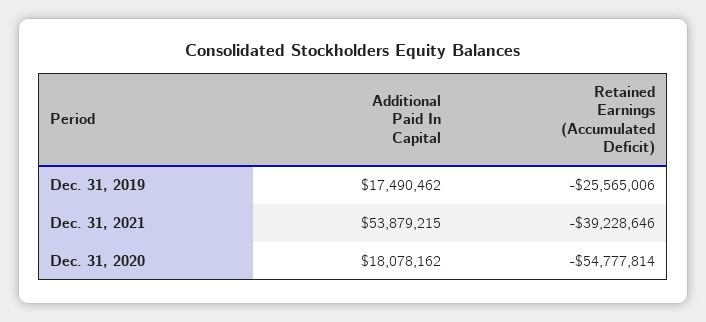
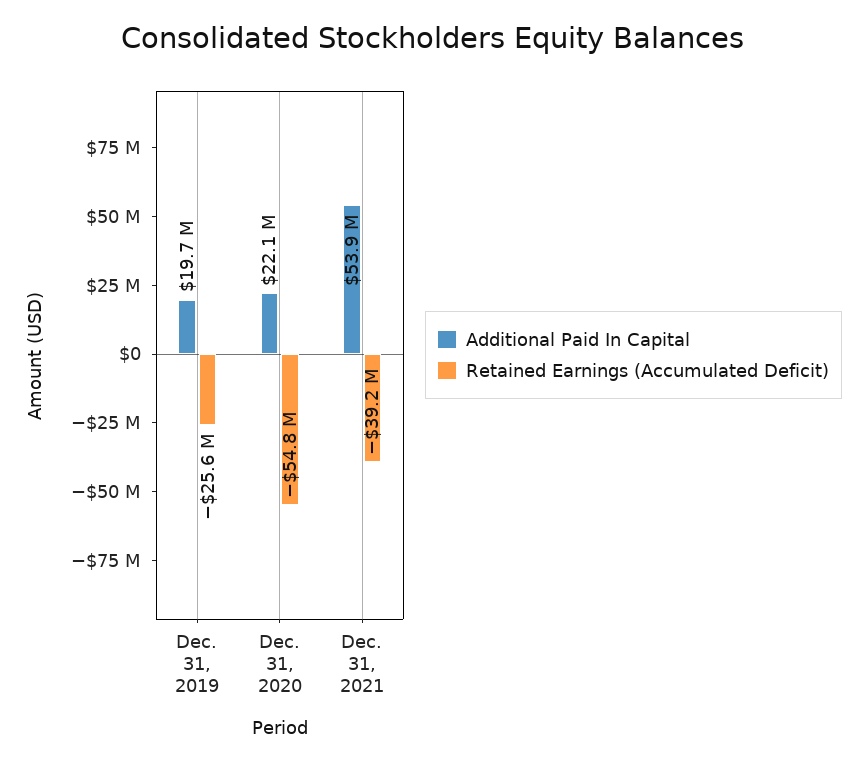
  {
    "Additional Paid In Capital": {
-     "Dec. 31, 2019": 17490462,
+     "Dec. 31, 2019": 19700000,
      "Dec. 31, 2021": 53879215,
-     "Dec. 31, 2020": 18078162
+     "Dec. 31, 2020": 22100000
    },
    "Retained Earnings (Accumulated Deficit)": {
      "Dec. 31, 2019": -25565006,
      "Dec. 31, 2021": -39228646,
      "Dec. 31, 2020": -54777814
    }
  }

